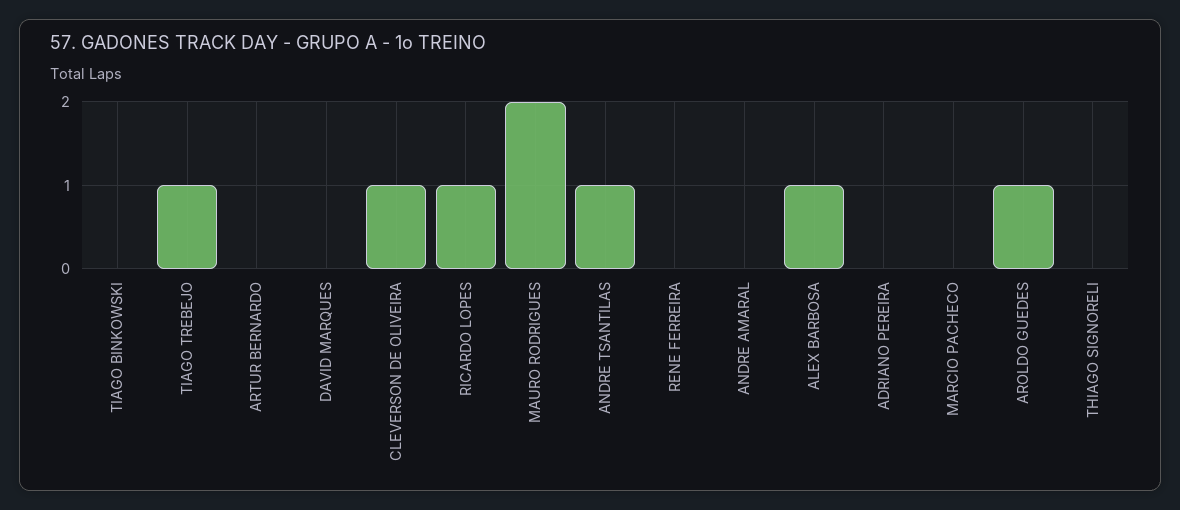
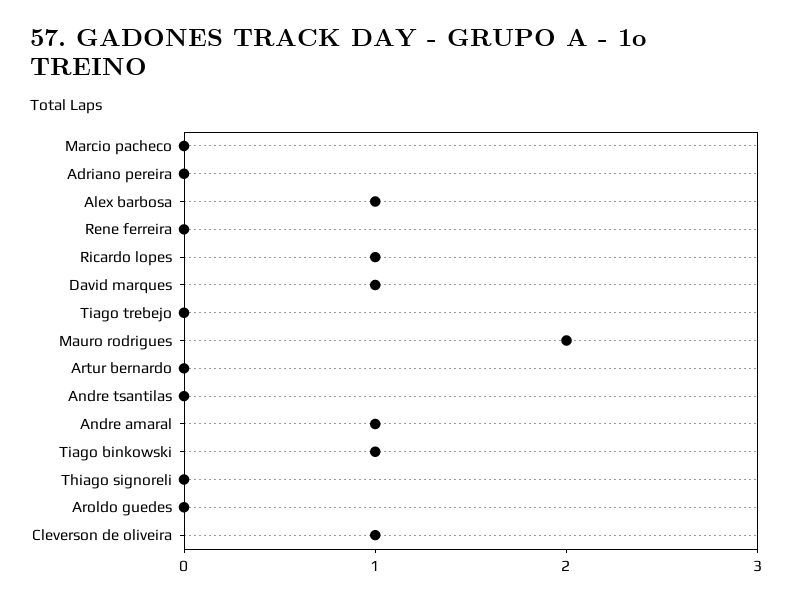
  {
-   "TIAGO BINKOWSKI": 0,
+   "TIAGO BINKOWSKI": 1,
-   "TIAGO TREBEJO": 1,
+   "TIAGO TREBEJO": 0,
    "ARTUR BERNARDO": 0,
-   "DAVID MARQUES": 0,
+   "DAVID MARQUES": 1,
    "CLEVERSON DE OLIVEIRA": 1,
    "RICARDO LOPES": 1,
    "MAURO RODRIGUES": 2,
-   "ANDRE TSANTILAS": 1,
+   "ANDRE TSANTILAS": 0,
    "RENE FERREIRA": 0,
-   "ANDRE AMARAL": 0,
+   "ANDRE AMARAL": 1,
    "ALEX BARBOSA": 1,
    "ADRIANO PEREIRA": 0,
    "MARCIO PACHECO": 0,
-   "AROLDO GUEDES": 1,
+   "AROLDO GUEDES": 0,
    "THIAGO SIGNORELI": 0
  }

